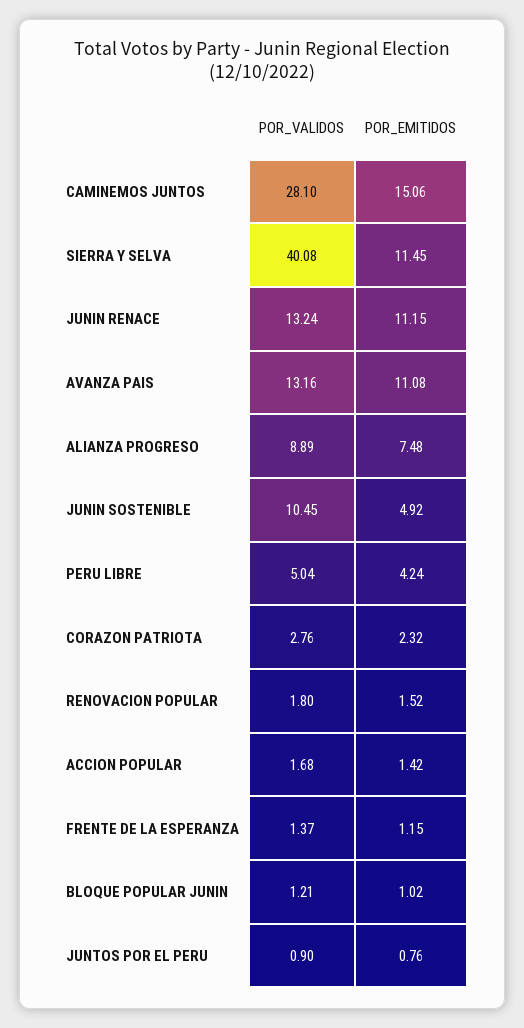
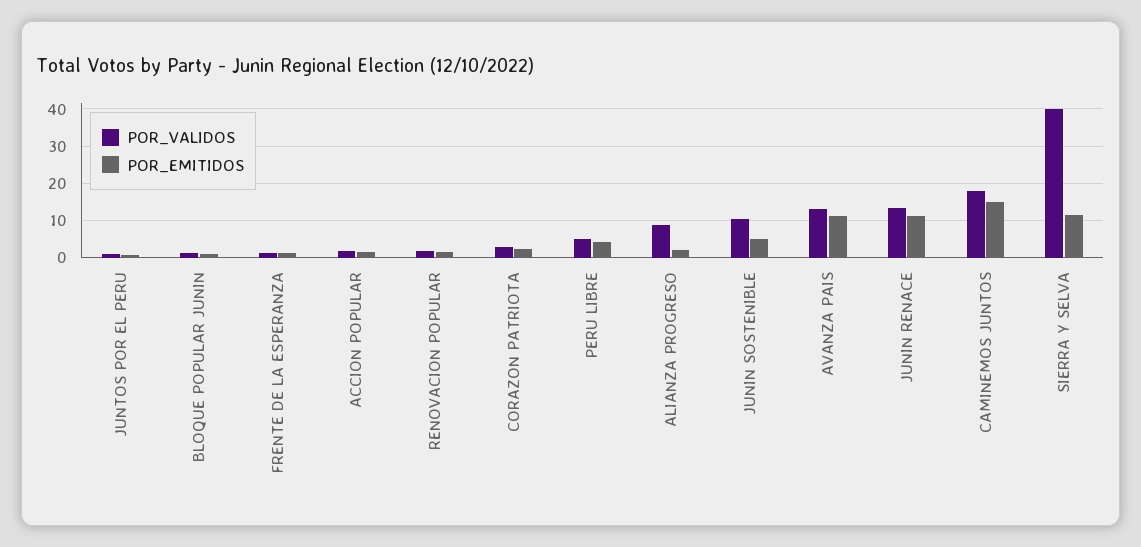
  {
    "POR_VALIDOS": {
-     "CAMINEMOS JUNTOS": 28.1,
+     "CAMINEMOS JUNTOS": 18,
      "SIERRA Y SELVA": 40.08,
      "JUNIN RENACE": 13.24,
      "AVANZA PAIS": 13.16,
      "ALIANZA PROGRESO": 8.89,
      "JUNIN SOSTENIBLE": 10.45,
      "PERU LIBRE": 5.04,
      "CORAZON PATRIOTA": 2.76,
      "RENOVACION POPULAR": 1.8,
      "ACCION POPULAR": 1.68,
      "FRENTE DE LA ESPERANZA": 1.37,
      "BLOQUE POPULAR JUNIN": 1.21,
      "JUNTOS POR EL PERU": 0.9
    },
    "POR_EMITIDOS": {
      "CAMINEMOS JUNTOS": 15.06,
      "SIERRA Y SELVA": 11.45,
      "JUNIN RENACE": 11.15,
      "AVANZA PAIS": 11.08,
-     "ALIANZA PROGRESO": 7.48,
+     "ALIANZA PROGRESO": 2,
      "JUNIN SOSTENIBLE": 4.92,
      "PERU LIBRE": 4.24,
      "CORAZON PATRIOTA": 2.32,
      "RENOVACION POPULAR": 1.52,
      "ACCION POPULAR": 1.42,
      "FRENTE DE LA ESPERANZA": 1.15,
      "BLOQUE POPULAR JUNIN": 1.02,
      "JUNTOS POR EL PERU": 0.76
    }
  }

